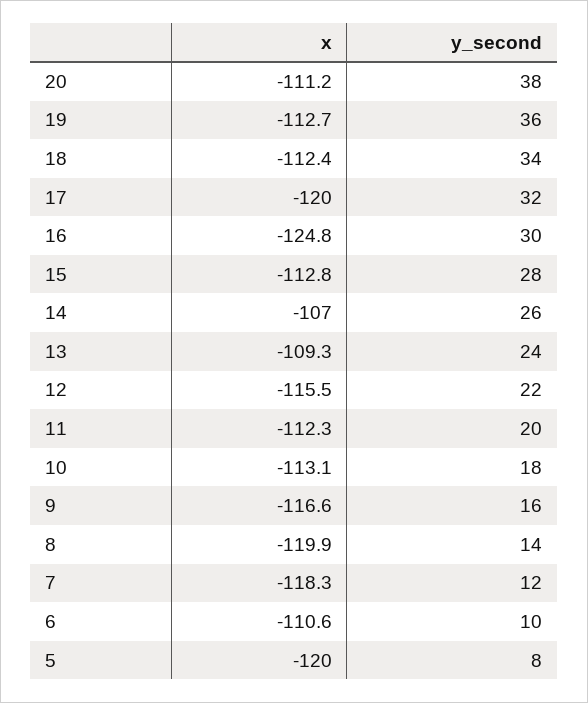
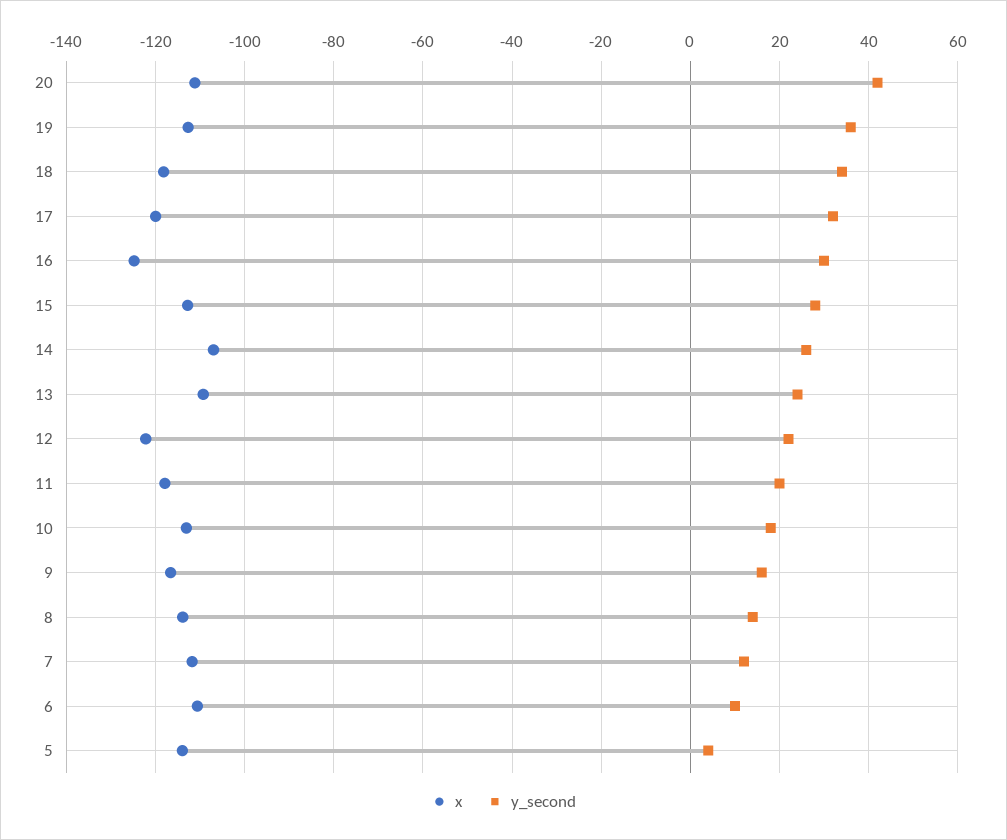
  {
    "x": {
      "20": -111.2,
      "19": -112.7,
-     "18": -112.4,
+     "18": -118,
      "17": -120,
      "16": -124.8,
      "15": -112.8,
      "14": -107,
      "13": -109.3,
-     "12": -115.5,
+     "12": -122,
-     "11": -112.3,
+     "11": -118,
      "10": -113.1,
      "9": -116.6,
-     "8": -119.9,
+     "8": -114,
-     "7": -118.3,
+     "7": -112,
      "6": -110.6,
-     "5": -120
+     "5": -114
    },
    "y_second": {
-     "20": 38,
+     "20": 42,
      "19": 36,
      "18": 34,
      "17": 32,
      "16": 30,
      "15": 28,
      "14": 26,
      "13": 24,
      "12": 22,
      "11": 20,
      "10": 18,
      "9": 16,
      "8": 14,
      "7": 12,
      "6": 10,
-     "5": 8
+     "5": 4
    }
  }

